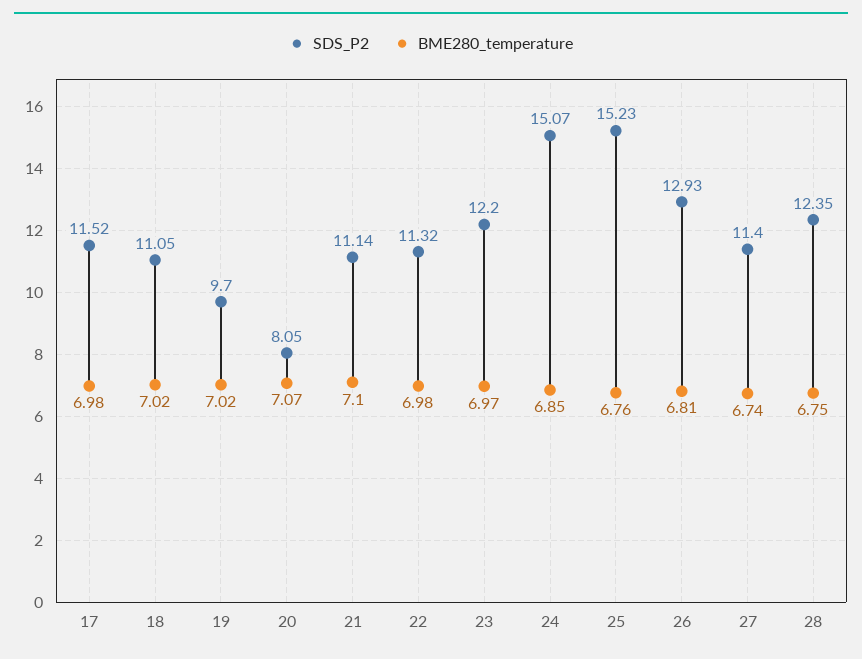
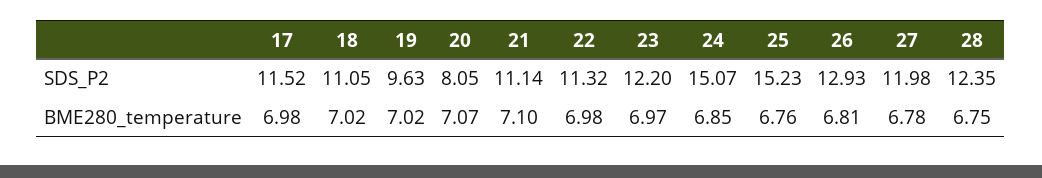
  {
    "SDS_P2": {
      "17": 11.52,
      "18": 11.05,
-     "19": 9.7,
+     "19": 9.63,
      "20": 8.05,
      "21": 11.14,
      "22": 11.32,
      "23": 12.2,
      "24": 15.07,
      "25": 15.23,
      "26": 12.93,
-     "27": 11.4,
+     "27": 11.98,
      "28": 12.35
    },
    "BME280_temperature": {
      "17": 6.98,
      "18": 7.02,
      "19": 7.02,
      "20": 7.07,
      "21": 7.1,
      "22": 6.98,
      "23": 6.97,
      "24": 6.85,
      "25": 6.76,
      "26": 6.81,
-     "27": 6.74,
+     "27": 6.78,
      "28": 6.75
    }
  }

